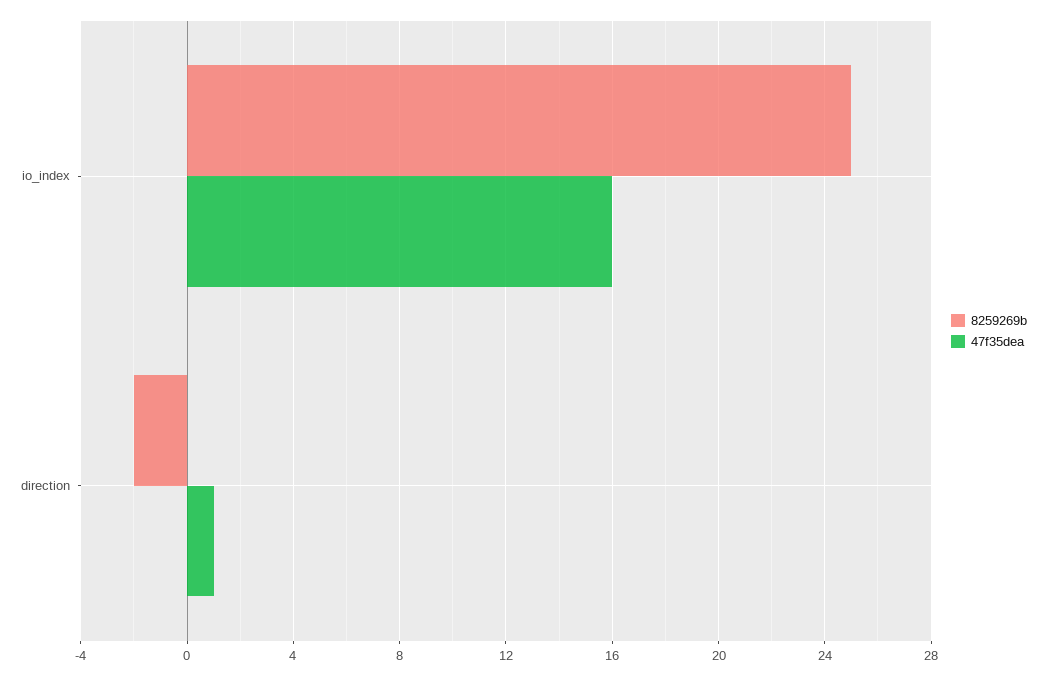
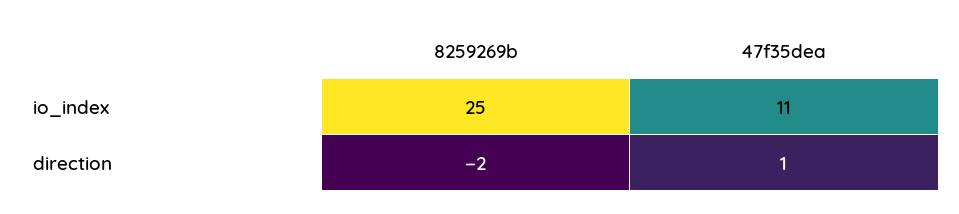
  {
    "8259269b": {
      "io_index": 25,
      "direction": -2
    },
    "47f35dea": {
-     "io_index": 16,
+     "io_index": 11,
      "direction": 1
    }
  }

